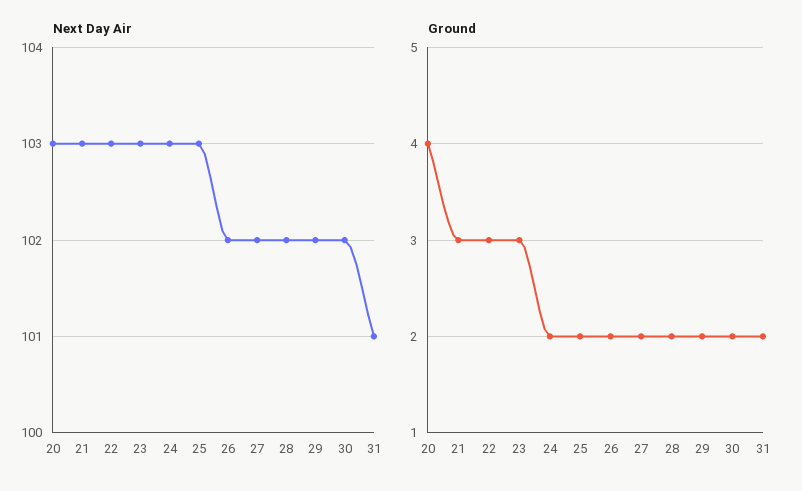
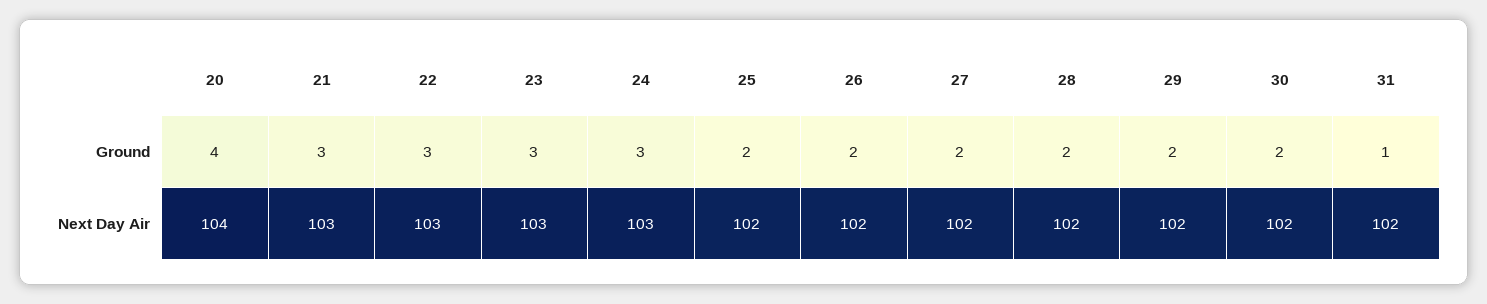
  {
    "Next Day Air": {
-     "20": 103,
+     "20": 104,
      "21": 103,
      "22": 103,
      "23": 103,
      "24": 103,
-     "25": 103,
+     "25": 102,
      "26": 102,
      "27": 102,
      "28": 102,
      "29": 102,
      "30": 102,
-     "31": 101
+     "31": 102
    },
    "Ground": {
      "20": 4,
      "21": 3,
      "22": 3,
      "23": 3,
-     "24": 2,
+     "24": 3,
      "25": 2,
      "26": 2,
      "27": 2,
      "28": 2,
      "29": 2,
      "30": 2,
-     "31": 2
+     "31": 1
    }
  }

